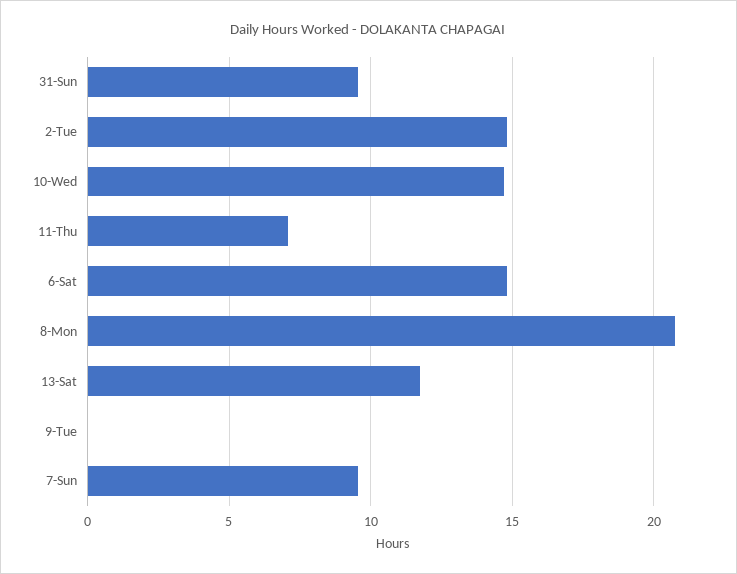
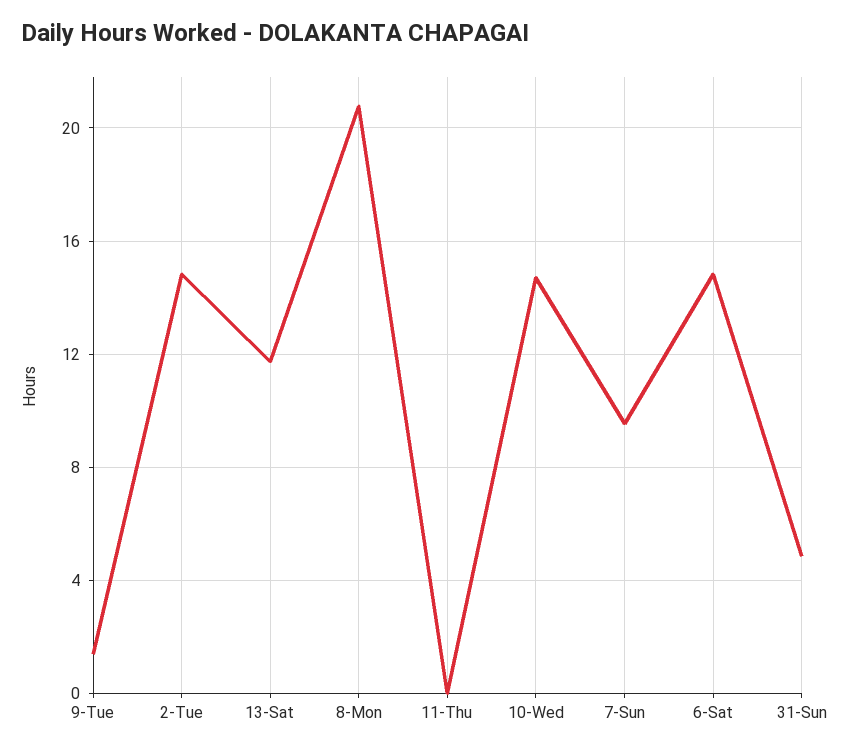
  {
-   "31-Sun": 9.5,
+   "31-Sun": 5,
    "2-Tue": 15,
    "10-Wed": 14.5,
-   "11-Thu": 7,
+   "11-Thu": 0,
    "6-Sat": 15,
    "8-Mon": 21,
    "13-Sat": 11.5,
-   "9-Tue": 0,
+   "9-Tue": 1.5,
    "7-Sun": 9.5
  }

